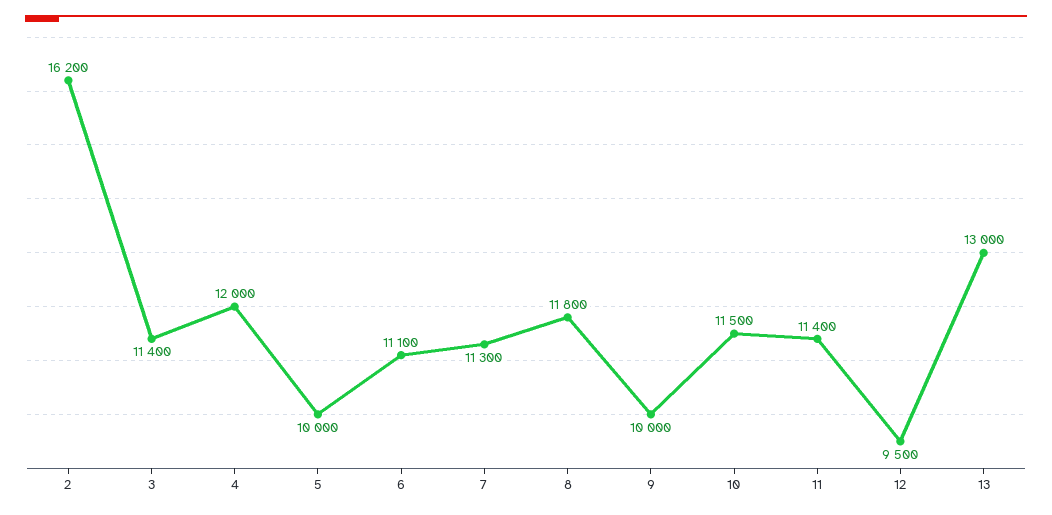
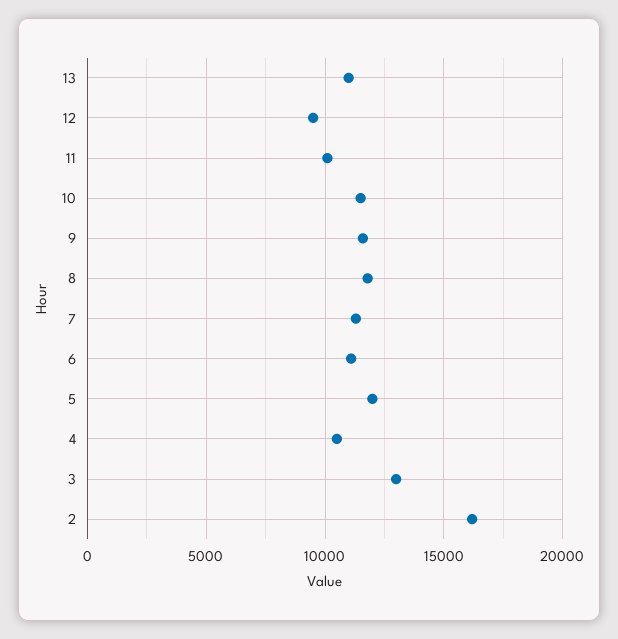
  {
    "2": 16200,
-   "3": 11400,
+   "3": 13000,
-   "4": 12000,
+   "4": 10500,
-   "5": 10000,
+   "5": 12000,
    "6": 11100,
    "7": 11300,
    "8": 11800,
-   "9": 10000,
+   "9": 11500,
    "10": 11500,
-   "11": 11400,
+   "11": 10000,
    "12": 9500,
-   "13": 13000
+   "13": 11000
  }

